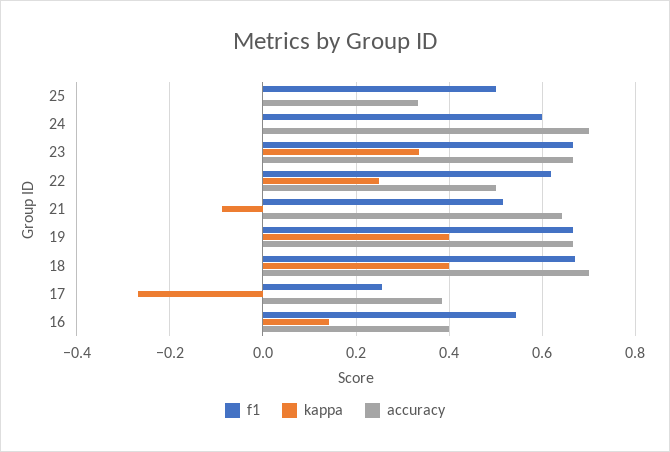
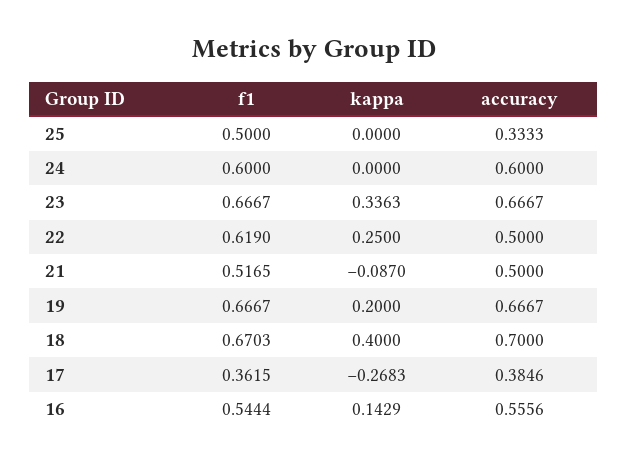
  {
    "f1": {
      "25": 0.5,
      "24": 0.6,
      "23": 0.6667,
      "22": 0.619,
      "21": 0.5165,
      "19": 0.6667,
      "18": 0.6703,
-     "17": 0.26,
+     "17": 0.3615,
      "16": 0.5444
    },
    "kappa": {
      "25": 0,
      "24": 0,
      "23": 0.3363,
      "22": 0.25,
      "21": -0.087,
-     "19": 0.4,
+     "19": 0.2,
      "18": 0.4,
      "17": -0.2683,
      "16": 0.1429
    },
    "accuracy": {
      "25": 0.3333,
-     "24": 0.7,
+     "24": 0.6,
      "23": 0.6667,
      "22": 0.5,
-     "21": 0.64,
+     "21": 0.5,
      "19": 0.6667,
      "18": 0.7,
      "17": 0.3846,
-     "16": 0.4
+     "16": 0.5556
    }
  }

